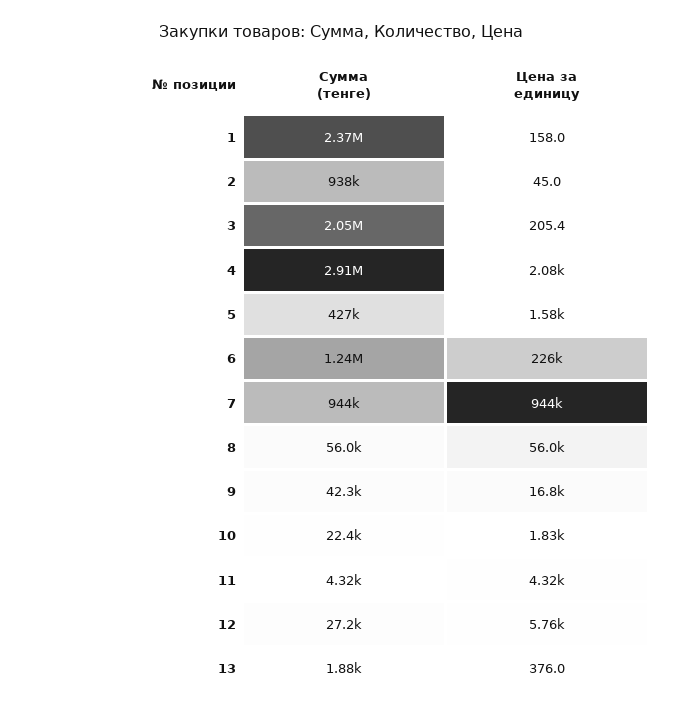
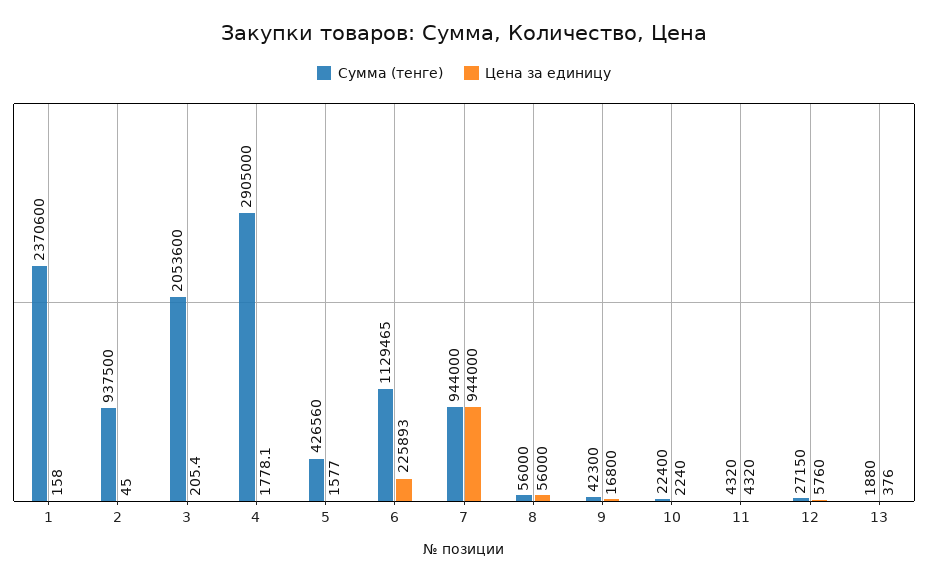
  {
    "Сумма (тенге)": {
      "1": 2370600,
      "2": 937500,
      "3": 2053600,
      "4": 2905000,
      "5": 426560,
-     "6": 1240000,
+     "6": 1129465,
      "7": 944000,
      "8": 56000,
      "9": 42300,
      "10": 22400,
      "11": 4320,
      "12": 27150,
      "13": 1880
    },
    "Цена за единицу": {
      "1": 158,
      "2": 45,
      "3": 205.4,
-     "4": 2080,
+     "4": 1778.1,
      "5": 1577,
      "6": 225893,
      "7": 944000,
      "8": 56000,
      "9": 16800,
-     "10": 1830,
+     "10": 2240,
      "11": 4320,
      "12": 5760,
      "13": 376
    }
  }

